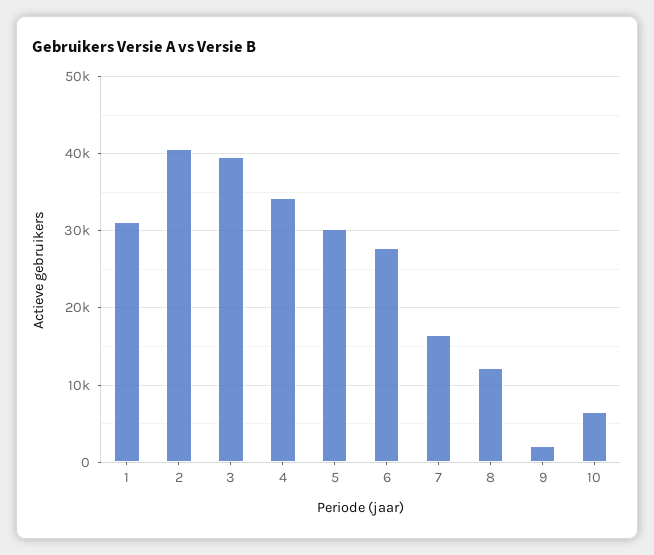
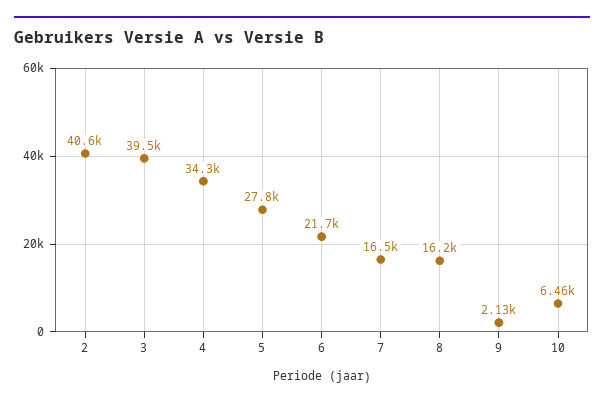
  {
-   "1": 31000,
    "2": 40600,
    "3": 39500,
    "4": 34300,
-   "5": 30000,
+   "5": 27800,
-   "6": 28000,
+   "6": 21700,
    "7": 16500,
-   "8": 12000,
+   "8": 16200,
    "9": 2130,
    "10": 6460
  }

